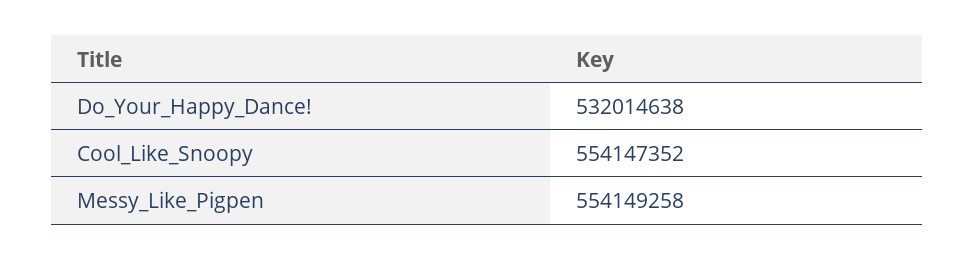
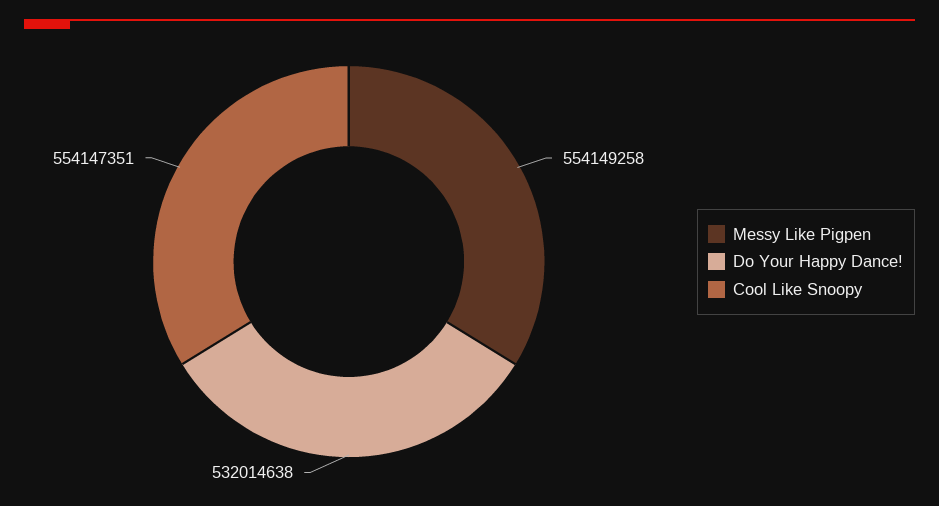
  {
    "Do_Your_Happy_Dance!": 532014638,
-   "Cool_Like_Snoopy": 554147352,
+   "Cool_Like_Snoopy": 554147351,
    "Messy_Like_Pigpen": 554149258
  }

